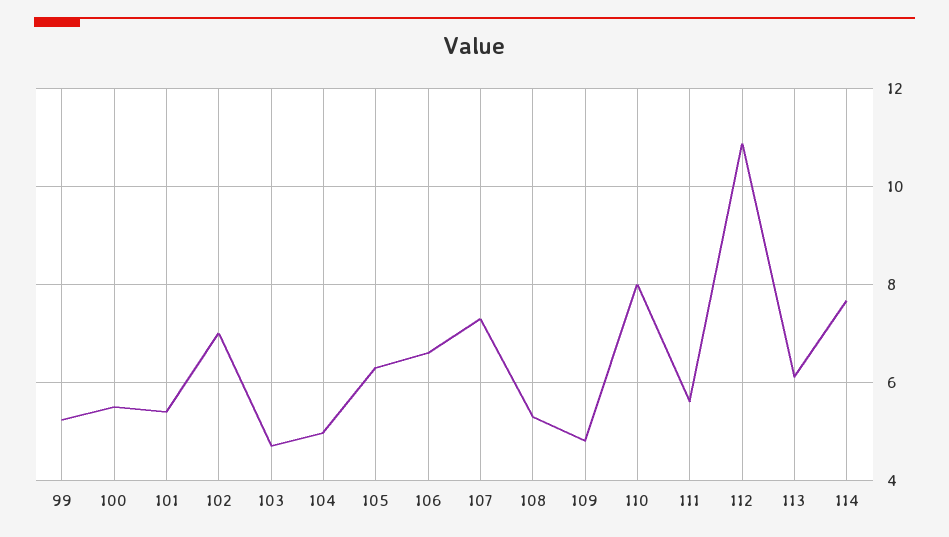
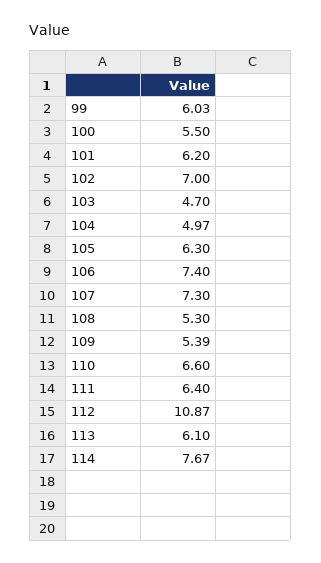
  {
-   "99": 5.2,
+   "99": 6.03,
    "100": 5.5,
-   "101": 5.4,
+   "101": 6.2,
    "102": 7,
    "103": 4.7,
    "104": 4.97,
    "105": 6.3,
-   "106": 6.6,
+   "106": 7.4,
    "107": 7.3,
    "108": 5.3,
-   "109": 4.8,
+   "109": 5.39,
-   "110": 8,
+   "110": 6.6,
-   "111": 5.6,
+   "111": 6.4,
    "112": 10.87,
    "113": 6.1,
    "114": 7.67
  }

